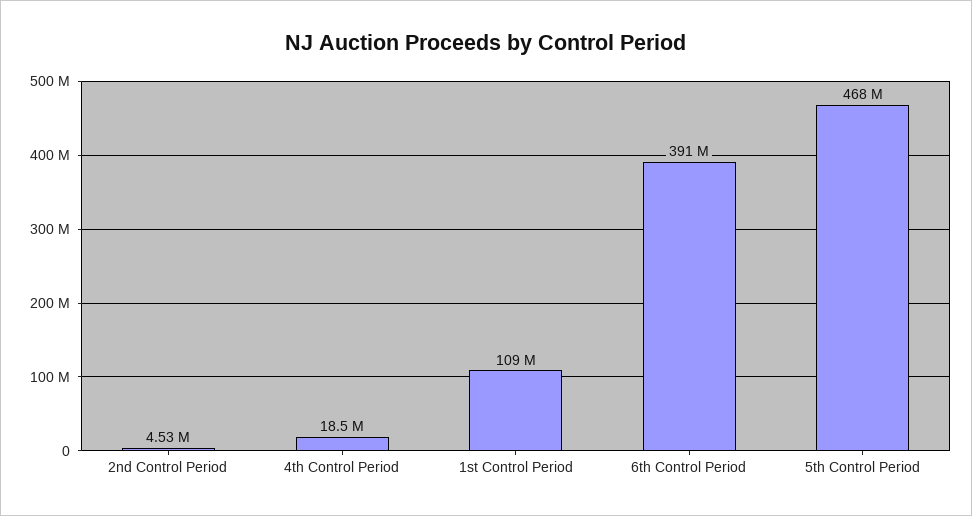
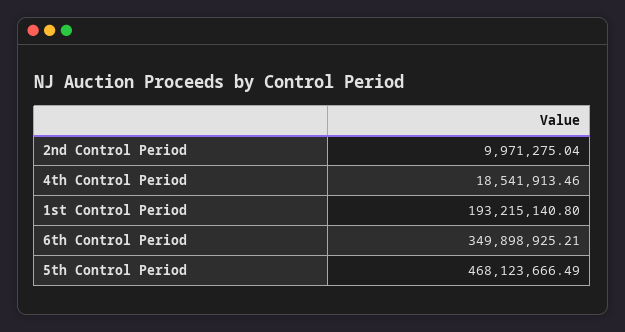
  {
-   "2nd Control Period": 4530000,
+   "2nd Control Period": 9971275.04,
    "4th Control Period": 18541913.46,
-   "1st Control Period": 109000000,
+   "1st Control Period": 193215140.8,
-   "6th Control Period": 391000000,
+   "6th Control Period": 349898925.21,
    "5th Control Period": 468123666.49
  }

